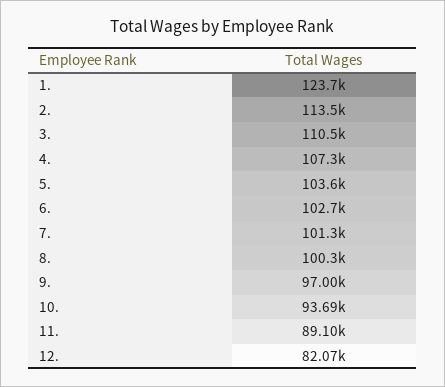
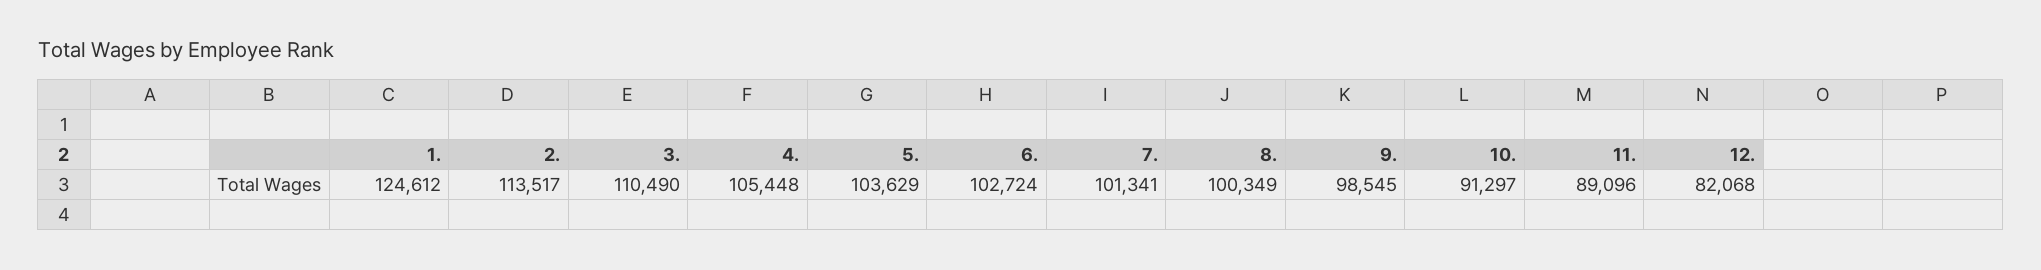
  {
-   "1.": 123700,
+   "1.": 124612,
    "2.": 113517,
    "3.": 110490,
-   "4.": 107300,
+   "4.": 105448,
    "5.": 103629,
    "6.": 102724,
    "7.": 101341,
    "8.": 100349,
-   "9.": 97000,
+   "9.": 98545,
-   "10.": 93690,
+   "10.": 91297,
    "11.": 89096,
    "12.": 82068
  }

